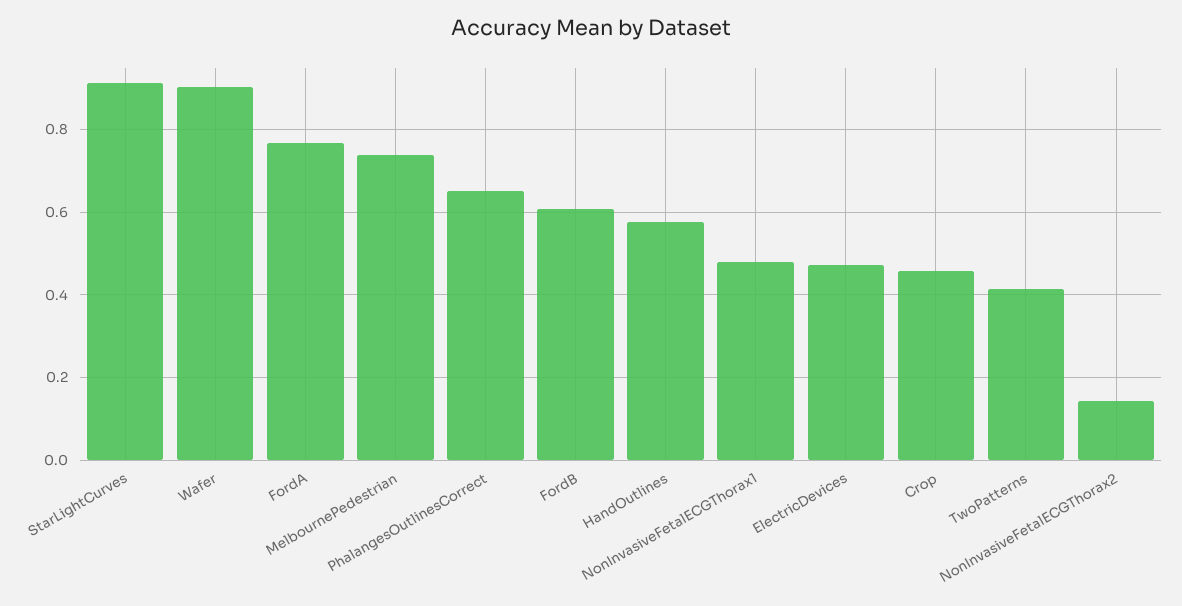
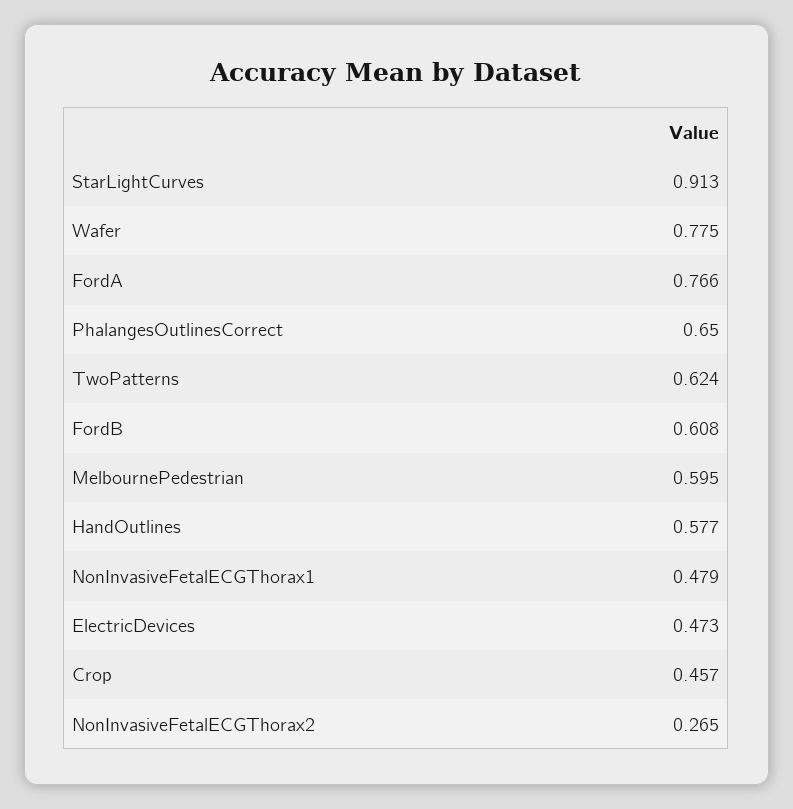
  {
    "StarLightCurves": 0.913,
-   "Wafer": 0.9,
+   "Wafer": 0.775,
    "FordA": 0.766,
-   "MelbournePedestrian": 0.74,
+   "MelbournePedestrian": 0.595,
    "PhalangesOutlinesCorrect": 0.65,
    "FordB": 0.608,
    "HandOutlines": 0.577,
    "NonInvasiveFetalECGThorax1": 0.479,
    "ElectricDevices": 0.473,
    "Crop": 0.457,
-   "TwoPatterns": 0.42,
+   "TwoPatterns": 0.624,
-   "NonInvasiveFetalECGThorax2": 0.14
+   "NonInvasiveFetalECGThorax2": 0.265
  }

